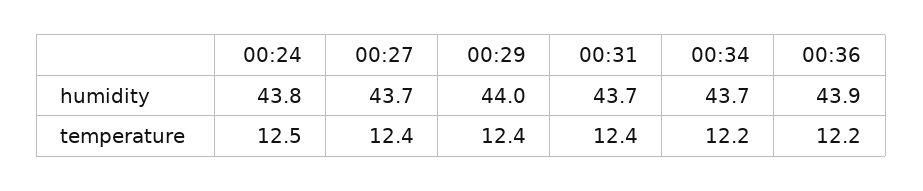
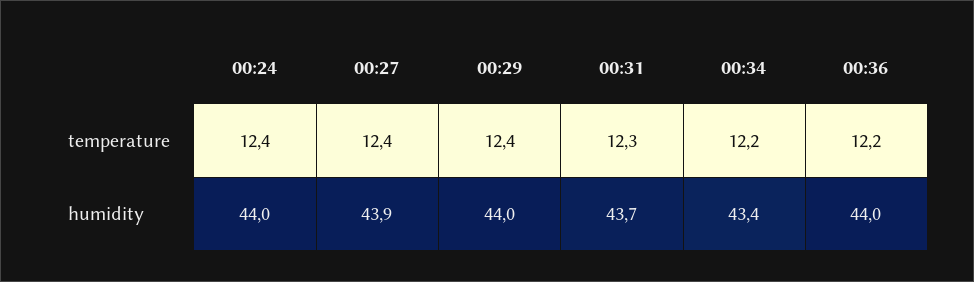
  {
    "00:24": {
-     "humidity": 43.8,
+     "humidity": 44,
-     "temperature": 12.5
+     "temperature": 12.4
    },
    "00:27": {
-     "humidity": 43.7,
+     "humidity": 43.9,
      "temperature": 12.4
    },
    "00:29": {
      "humidity": 44,
      "temperature": 12.4
    },
    "00:31": {
      "humidity": 43.7,
-     "temperature": 12.4
+     "temperature": 12.3
    },
    "00:34": {
-     "humidity": 43.7,
+     "humidity": 43.4,
      "temperature": 12.2
    },
    "00:36": {
-     "humidity": 43.9,
+     "humidity": 44,
      "temperature": 12.2
    }
  }

